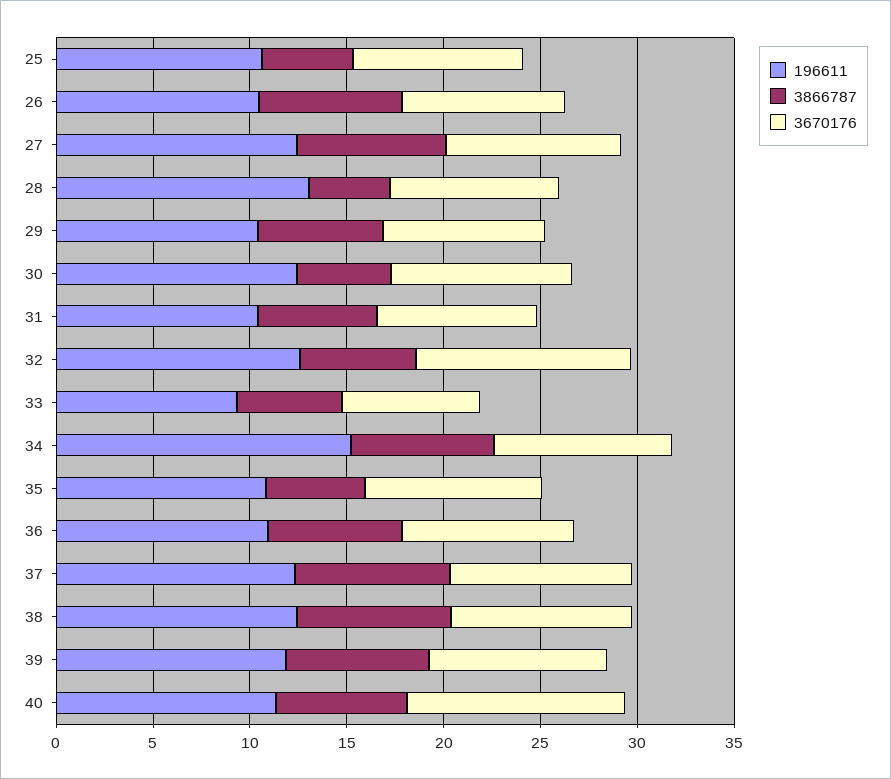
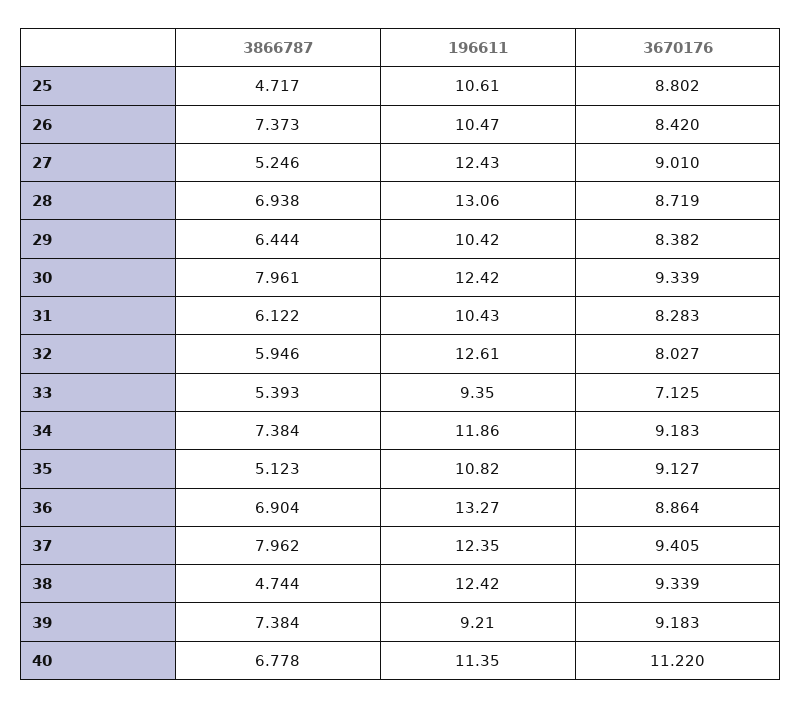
  {
    "196611": {
      "25": 10.61,
      "26": 10.47,
      "27": 12.43,
      "28": 13.06,
      "29": 10.42,
      "30": 12.42,
      "31": 10.43,
      "32": 12.61,
      "33": 9.35,
-     "34": 15,
+     "34": 11.86,
      "35": 10.82,
-     "36": 11,
+     "36": 13.27,
      "37": 12.35,
      "38": 12.42,
-     "39": 12,
+     "39": 9.21,
      "40": 11.35
    },
    "3866787": {
      "25": 4.717,
      "26": 7.373,
-     "27": 8,
+     "27": 5.246,
-     "28": 4,
+     "28": 6.938,
      "29": 6.444,
-     "30": 5,
+     "30": 7.961,
      "31": 6.122,
      "32": 5.946,
      "33": 5.393,
      "34": 7.384,
      "35": 5.123,
      "36": 6.904,
      "37": 7.962,
-     "38": 8,
+     "38": 4.744,
      "39": 7.384,
      "40": 6.778
    },
    "3670176": {
      "25": 8.802,
      "26": 8.42,
      "27": 9.01,
      "28": 8.719,
      "29": 8.382,
      "30": 9.339,
      "31": 8.283,
-     "32": 11,
+     "32": 8.027,
      "33": 7.125,
      "34": 9.183,
      "35": 9.127,
      "36": 8.864,
      "37": 9.405,
      "38": 9.339,
      "39": 9.183,
      "40": 11.22
    }
  }

